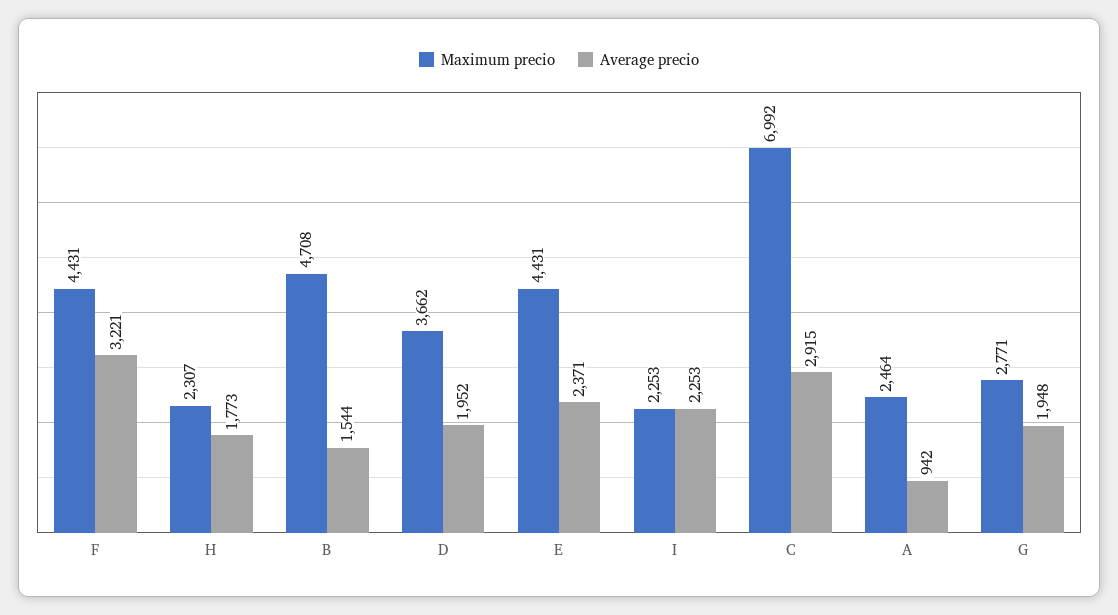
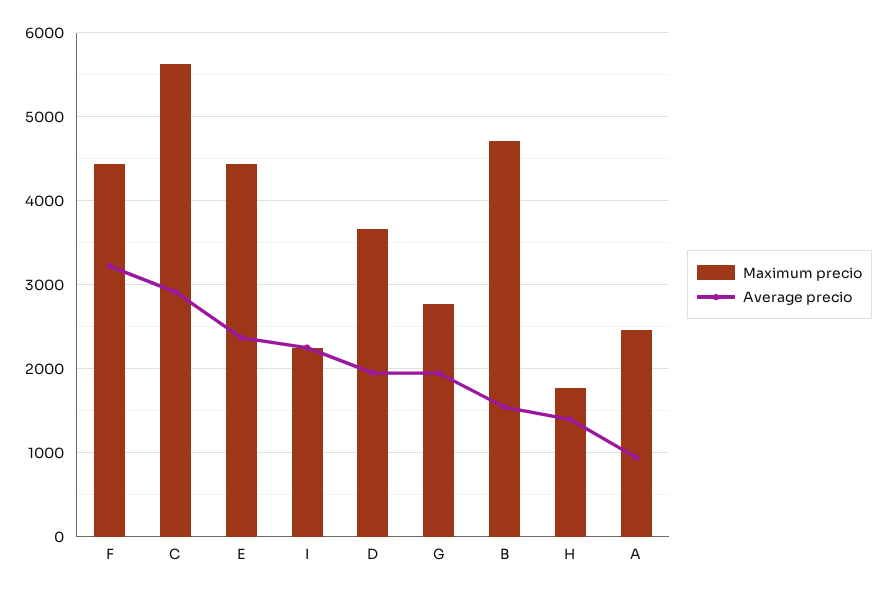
  {
    "Maximum precio": {
      "F": 4431,
-     "H": 2307,
+     "H": 1800,
      "B": 4708,
      "D": 3662,
      "E": 4431,
      "I": 2253,
-     "C": 6992,
+     "C": 5600,
      "A": 2464,
      "G": 2771
    },
    "Average precio": {
      "F": 3221,
-     "H": 1773,
+     "H": 1400,
      "B": 1544,
      "D": 1952,
      "E": 2371,
      "I": 2253,
      "C": 2915,
      "A": 942,
      "G": 1948
    }
  }

